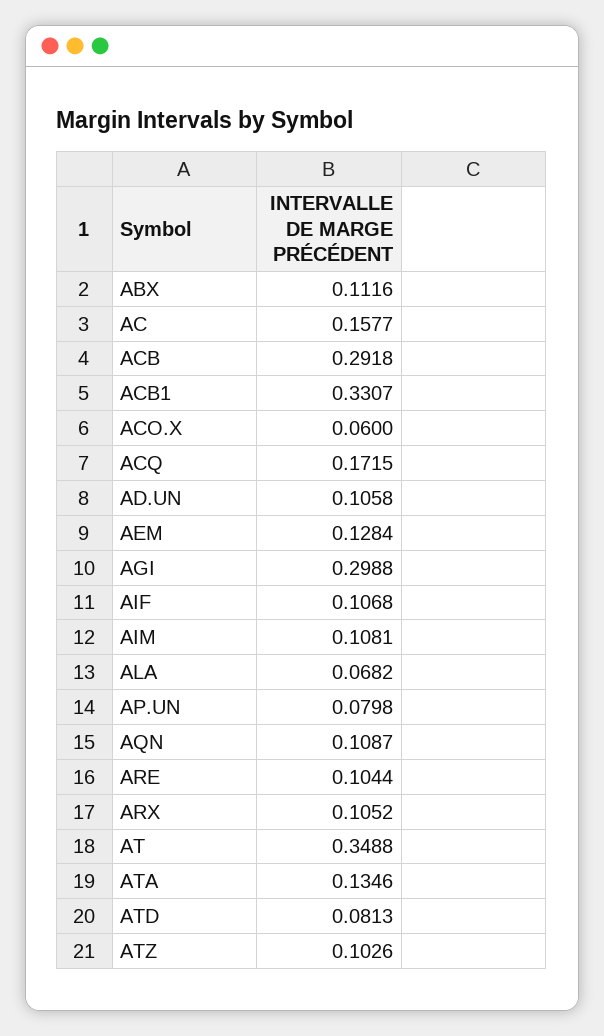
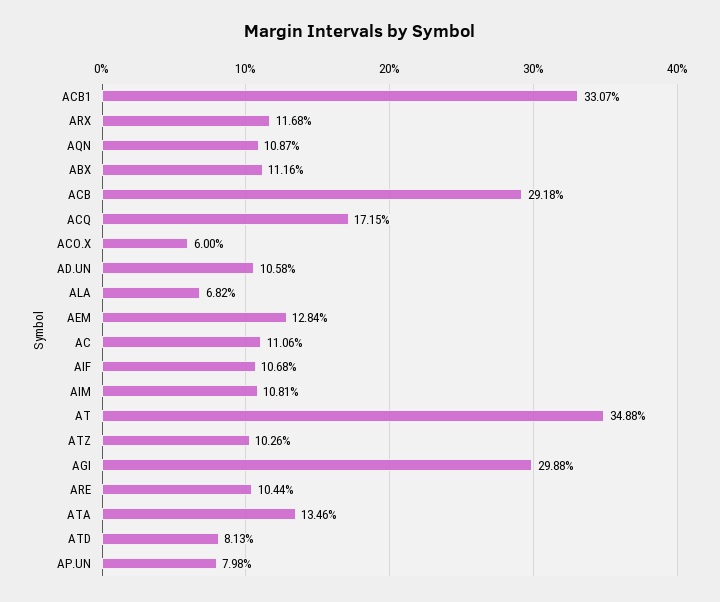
  {
    "ABX": 0.1116,
-   "AC": 0.1577,
+   "AC": 0.1106,
    "ACB": 0.2918,
    "ACB1": 0.3307,
    "ACO.X": 0.06,
    "ACQ": 0.1715,
    "AD.UN": 0.1058,
    "AEM": 0.1284,
    "AGI": 0.2988,
    "AIF": 0.1068,
    "AIM": 0.1081,
    "ALA": 0.0682,
    "AP.UN": 0.0798,
    "AQN": 0.1087,
    "ARE": 0.1044,
-   "ARX": 0.1052,
+   "ARX": 0.1168,
    "AT": 0.3488,
    "ATA": 0.1346,
    "ATD": 0.0813,
    "ATZ": 0.1026
  }

